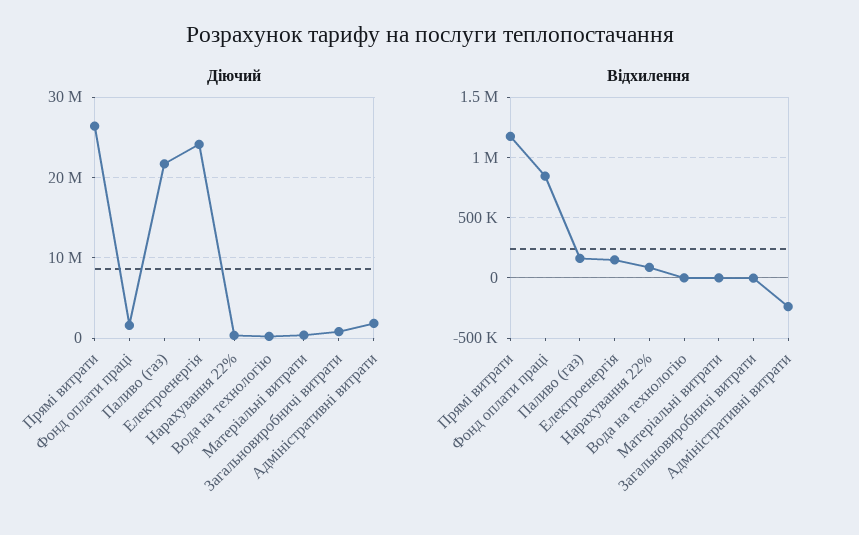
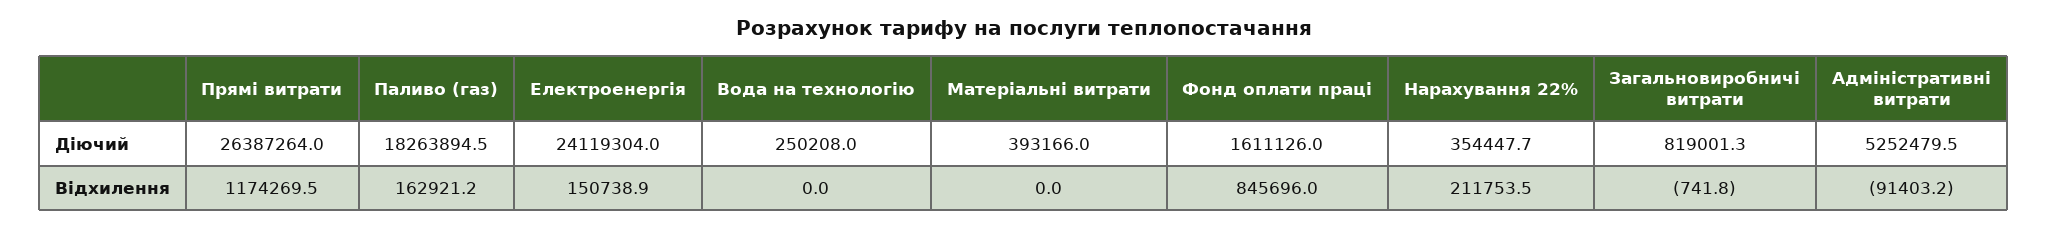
  {
    "Діючий": {
      "Прямі витрати": 26387264,
      "Фонд оплати праці": 1611126,
-     "Паливо (газ)": 22000000,
+     "Паливо (газ)": 18263894.5,
      "Електроенергія": 24119304,
      "Нарахування 22%": 354447.7,
      "Вода на технологію": 250208,
      "Матеріальні витрати": 393166,
      "Загальновиробничі витрати": 819001.3,
-     "Адміністративні витрати": 2000000
+     "Адміністративні витрати": 5252479.5
    },
    "Відхилення": {
      "Прямі витрати": 1174269.5,
      "Фонд оплати праці": 845696,
      "Паливо (газ)": 162921.2,
      "Електроенергія": 150738.9,
-     "Нарахування 22%": 100000,
+     "Нарахування 22%": 211753.5,
      "Вода на технологію": 0,
      "Матеріальні витрати": 0,
      "Загальновиробничі витрати": -741.8,
-     "Адміністративні витрати": -250000
+     "Адміністративні витрати": -91403.2
    }
  }

